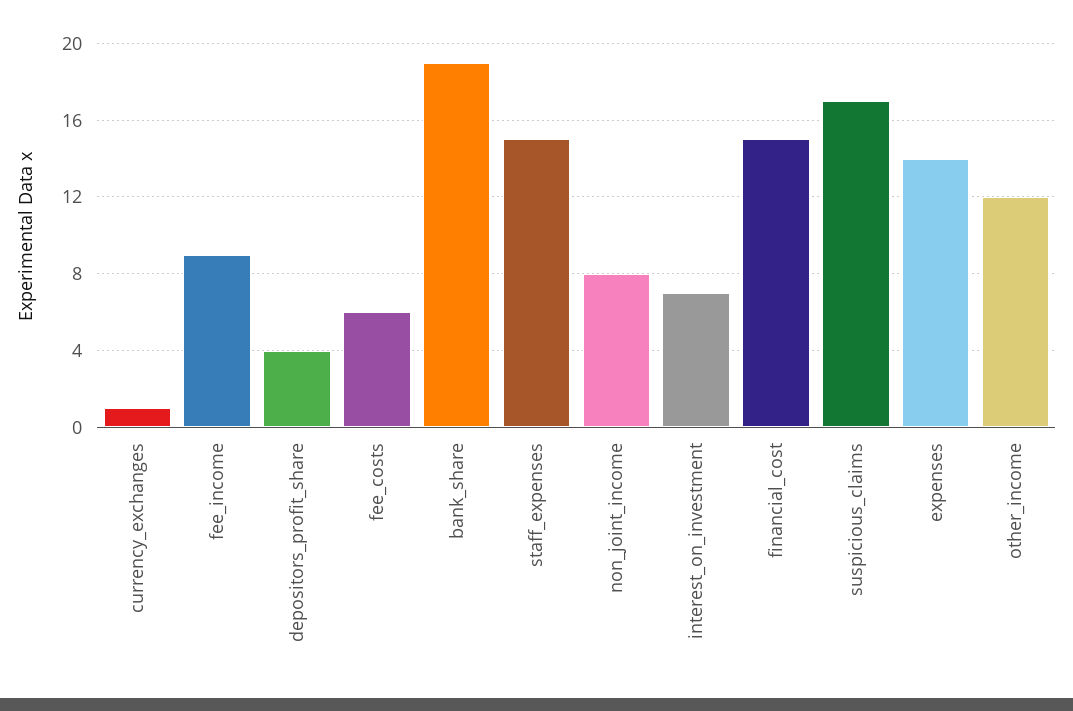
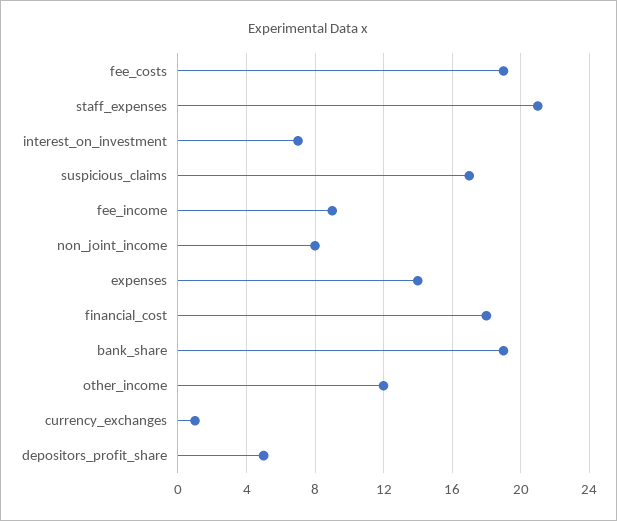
  {
    "currency_exchanges": 1,
    "fee_income": 9,
-   "depositors_profit_share": 4,
+   "depositors_profit_share": 5,
-   "fee_costs": 6,
+   "fee_costs": 19,
    "bank_share": 19,
-   "staff_expenses": 15,
+   "staff_expenses": 21,
    "non_joint_income": 8,
    "interest_on_investment": 7,
-   "financial_cost": 15,
+   "financial_cost": 18,
    "suspicious_claims": 17,
    "expenses": 14,
    "other_income": 12
  }

